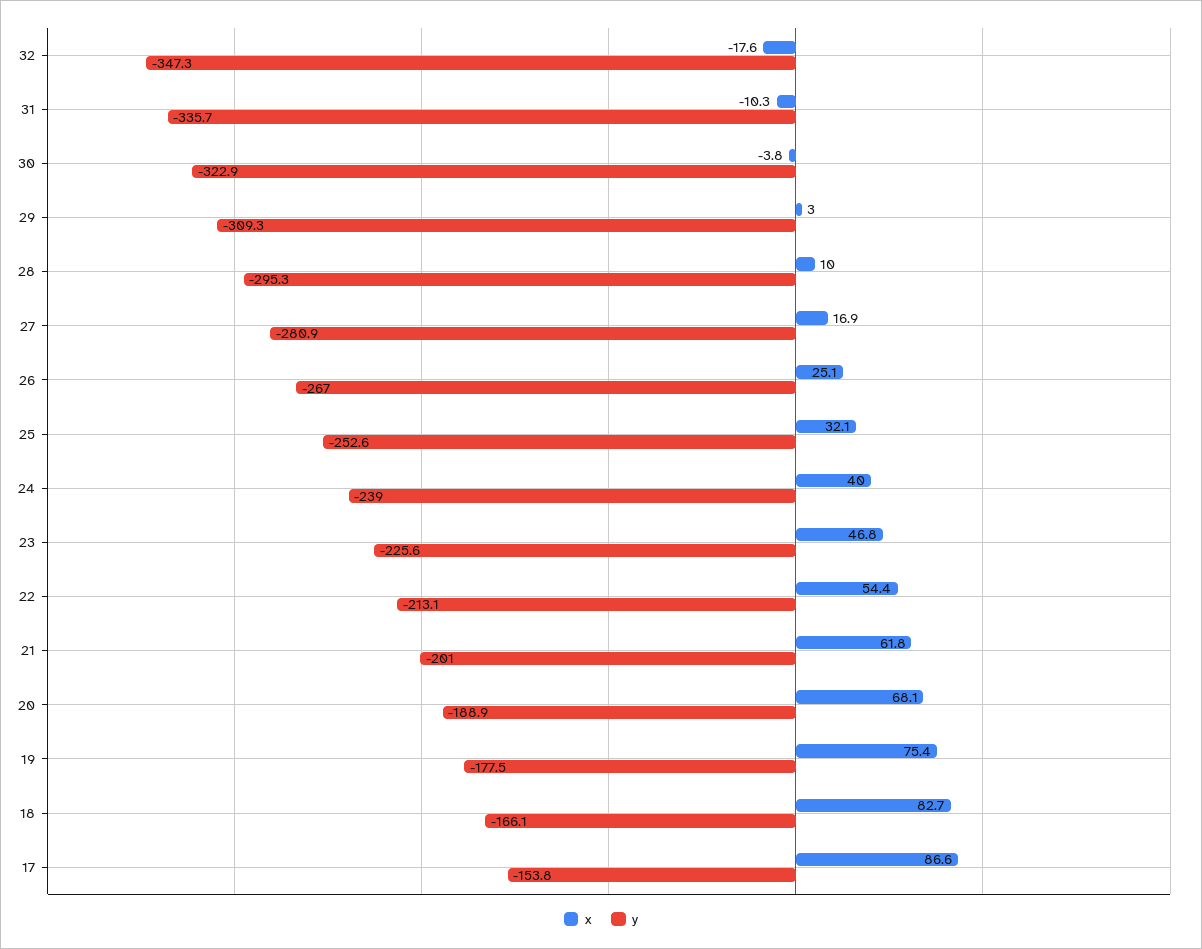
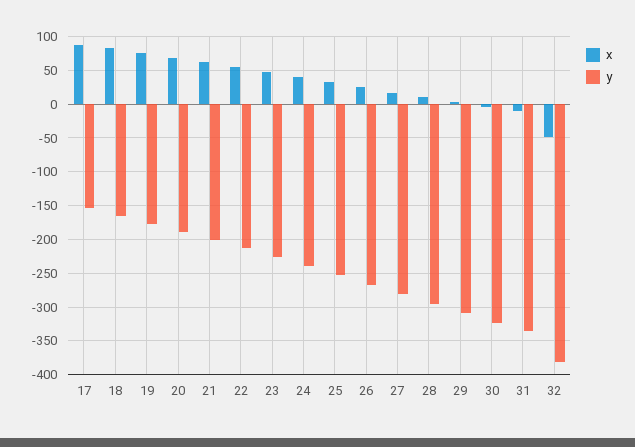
  {
    "x": {
-     "32": -17.6,
+     "32": -50,
      "31": -10.3,
      "30": -3.8,
      "29": 3,
      "28": 10,
      "27": 16.9,
      "26": 25.1,
      "25": 32.1,
      "24": 40,
      "23": 46.8,
      "22": 54.4,
      "21": 61.8,
      "20": 68.1,
      "19": 75.4,
      "18": 82.7,
      "17": 86.6
    },
    "y": {
-     "32": -347.3,
+     "32": -380,
      "31": -335.7,
      "30": -322.9,
      "29": -309.3,
      "28": -295.3,
      "27": -280.9,
      "26": -267,
      "25": -252.6,
      "24": -239,
      "23": -225.6,
      "22": -213.1,
      "21": -201,
      "20": -188.9,
      "19": -177.5,
      "18": -166.1,
      "17": -153.8
    }
  }

